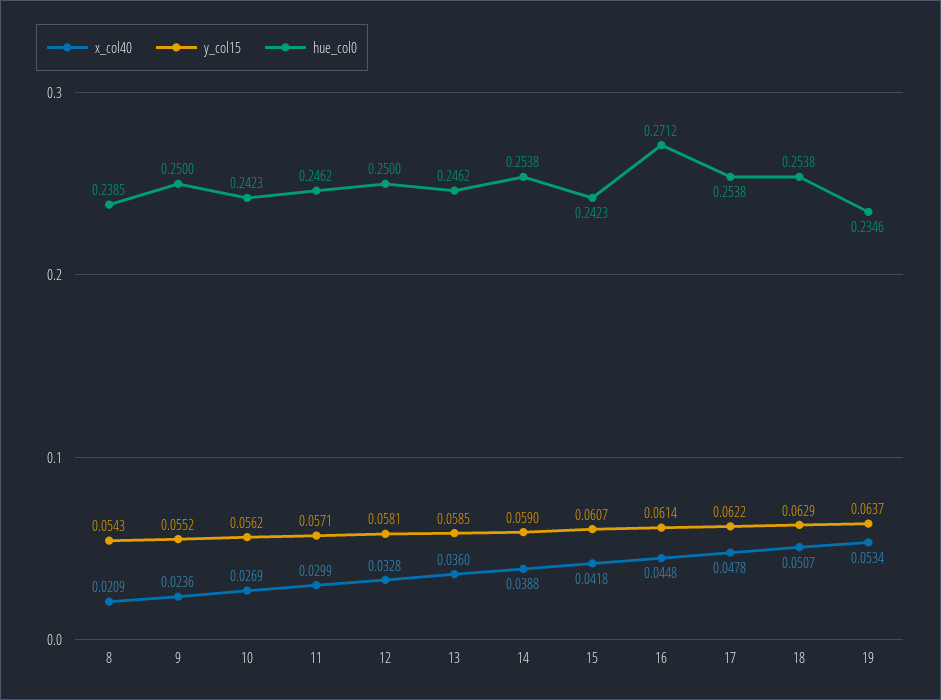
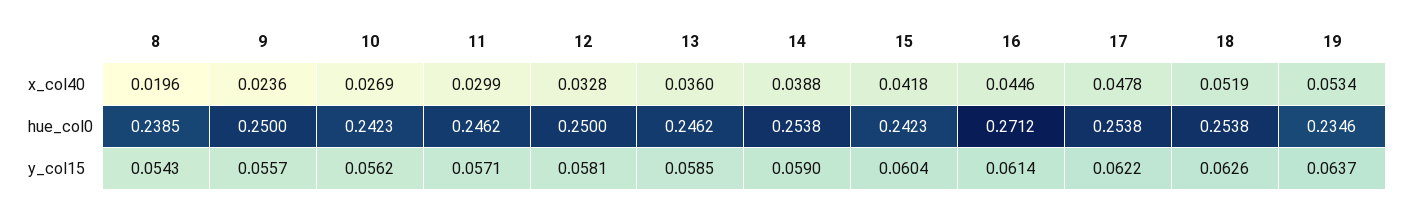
  {
    "x_col40": {
-     "8": 0.0209,
+     "8": 0.0196,
      "9": 0.0236,
      "10": 0.0269,
      "11": 0.0299,
      "12": 0.0328,
      "13": 0.036,
      "14": 0.0388,
      "15": 0.0418,
-     "16": 0.0448,
+     "16": 0.0446,
      "17": 0.0478,
-     "18": 0.0507,
+     "18": 0.0519,
      "19": 0.0534
    },
    "y_col15": {
      "8": 0.0543,
-     "9": 0.0552,
+     "9": 0.0557,
      "10": 0.0562,
      "11": 0.0571,
      "12": 0.0581,
      "13": 0.0585,
      "14": 0.059,
-     "15": 0.0607,
+     "15": 0.0604,
      "16": 0.0614,
      "17": 0.0622,
-     "18": 0.0629,
+     "18": 0.0626,
      "19": 0.0637
    },
    "hue_col0": {
      "8": 0.2385,
      "9": 0.25,
      "10": 0.2423,
      "11": 0.2462,
      "12": 0.25,
      "13": 0.2462,
      "14": 0.2538,
      "15": 0.2423,
      "16": 0.2712,
      "17": 0.2538,
      "18": 0.2538,
      "19": 0.2346
    }
  }

